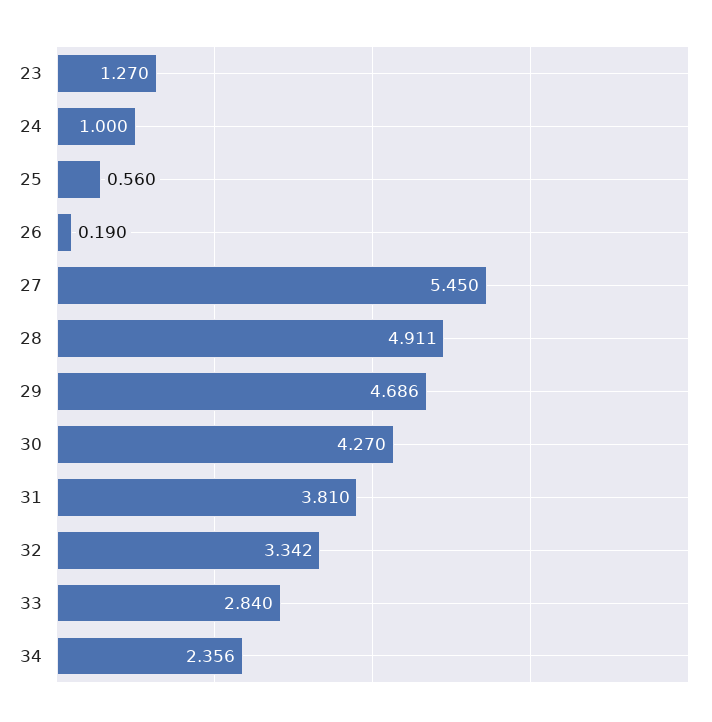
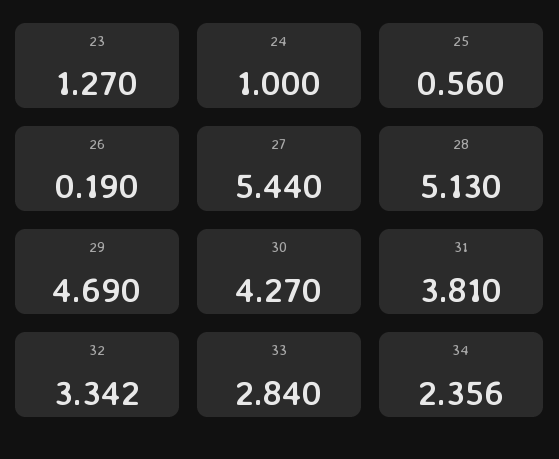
  {
    "23": 1.27,
    "24": 1,
    "25": 0.56,
    "26": 0.19,
-   "27": 5.45,
+   "27": 5.44,
-   "28": 4.911,
+   "28": 5.13,
-   "29": 4.686,
+   "29": 4.69,
    "30": 4.27,
    "31": 3.81,
    "32": 3.342,
    "33": 2.84,
    "34": 2.356
  }

